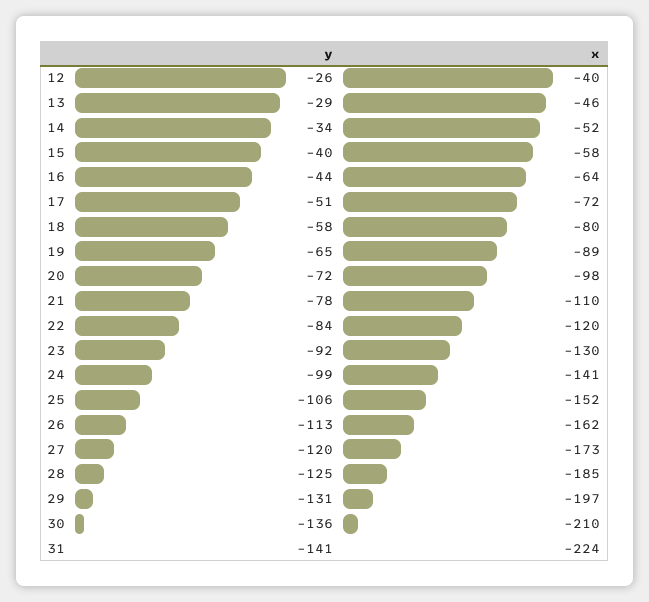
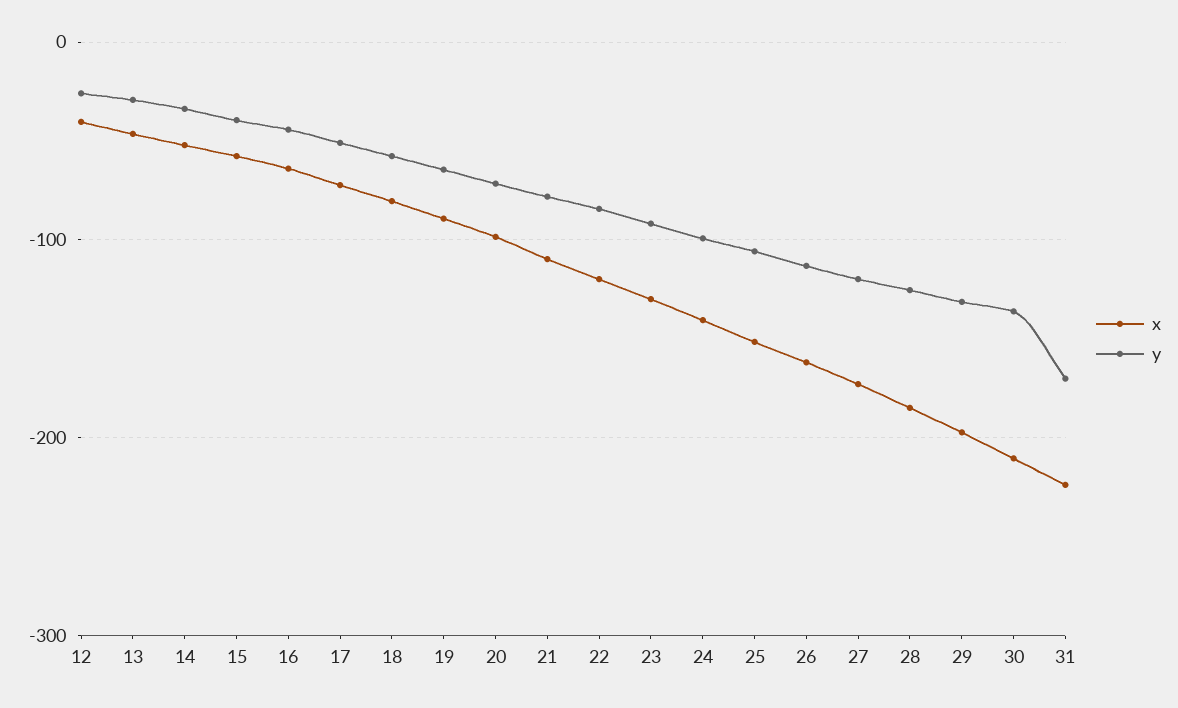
  {
    "y": {
      "12": -26,
      "13": -29,
      "14": -34,
      "15": -40,
      "16": -44,
      "17": -51,
      "18": -58,
      "19": -65,
      "20": -72,
      "21": -78,
      "22": -84,
      "23": -92,
      "24": -99,
      "25": -106,
      "26": -113,
      "27": -120,
      "28": -125,
      "29": -131,
      "30": -136,
-     "31": -141
+     "31": -170
    },
    "x": {
      "12": -40,
      "13": -46,
      "14": -52,
      "15": -58,
      "16": -64,
      "17": -72,
      "18": -80,
      "19": -89,
      "20": -98,
      "21": -110,
      "22": -120,
      "23": -130,
      "24": -141,
      "25": -152,
      "26": -162,
      "27": -173,
      "28": -185,
      "29": -197,
      "30": -210,
      "31": -224
    }
  }

